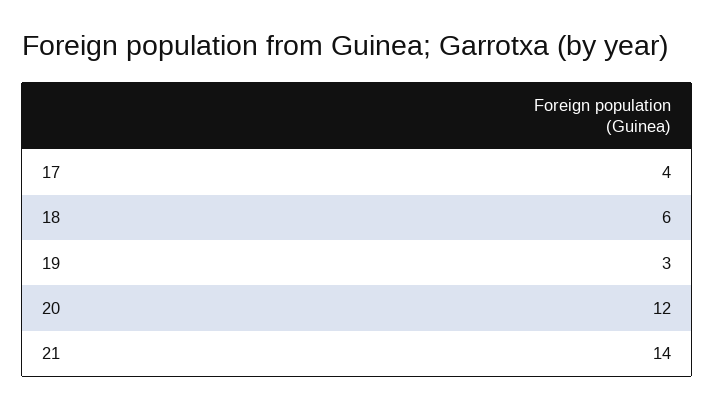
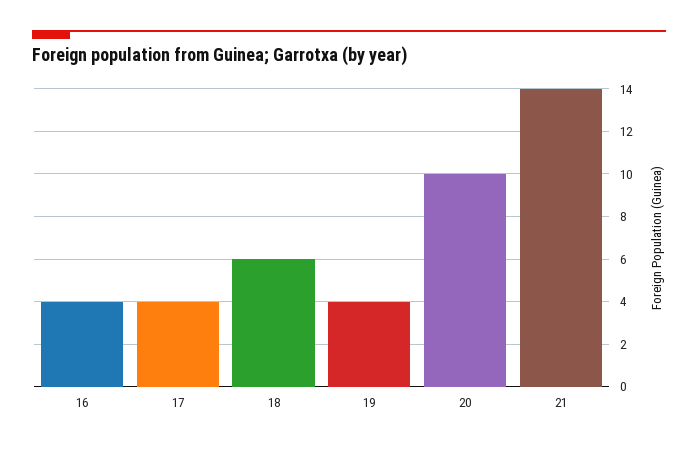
  {
    "17": 4,
    "18": 6,
-   "19": 3,
+   "19": 4,
-   "20": 12,
+   "20": 10,
-   "21": 14
+   "21": 14,
+   "16": 4
  }

